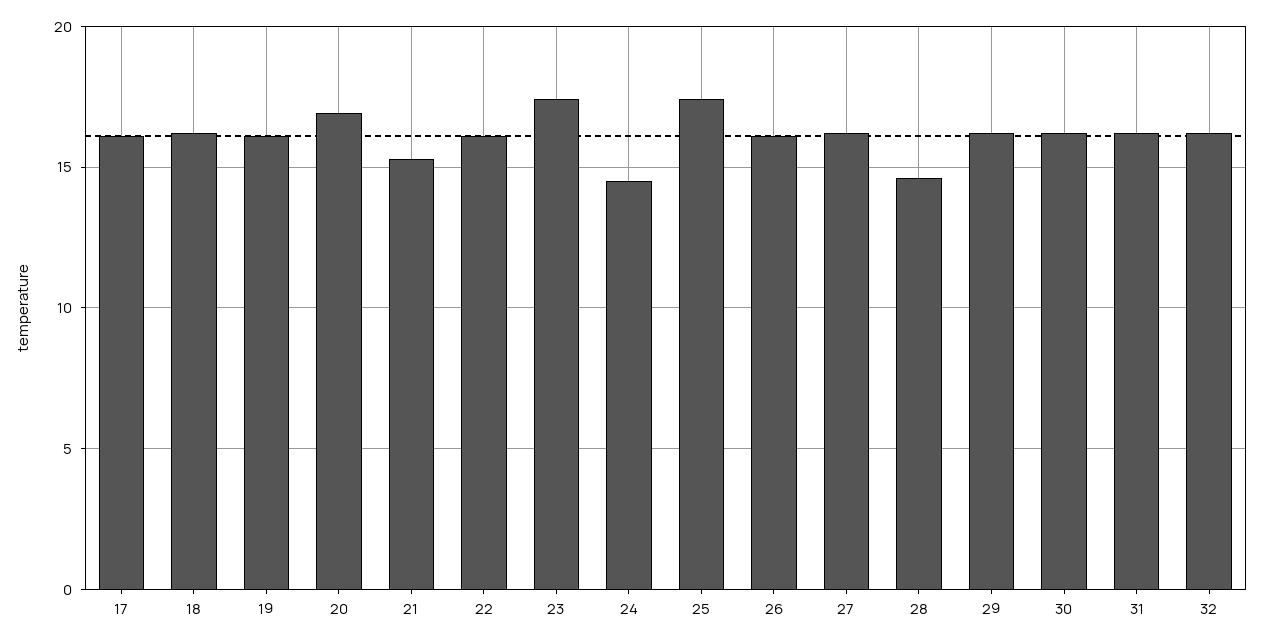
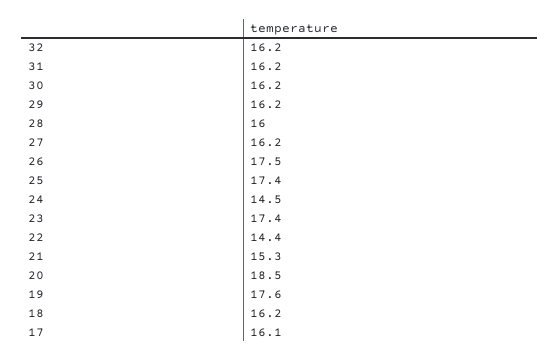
  {
    "17": 16.1,
    "18": 16.2,
-   "19": 16,
+   "19": 17.6,
-   "20": 17,
+   "20": 18.5,
    "21": 15.3,
-   "22": 16,
+   "22": 14.4,
    "23": 17.4,
    "24": 14.5,
    "25": 17.4,
-   "26": 16,
+   "26": 17.5,
    "27": 16.2,
-   "28": 14.5,
+   "28": 16,
    "29": 16.2,
    "30": 16.2,
    "31": 16.2,
    "32": 16.2
  }

